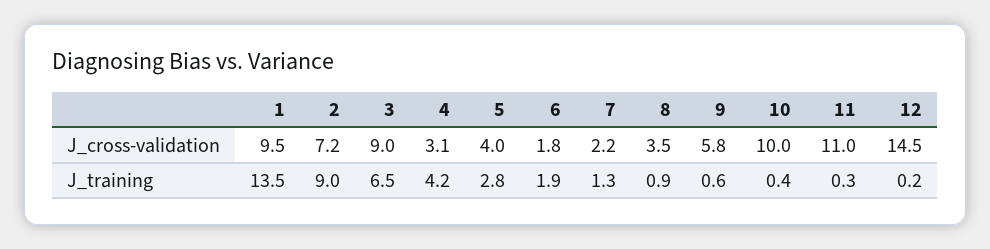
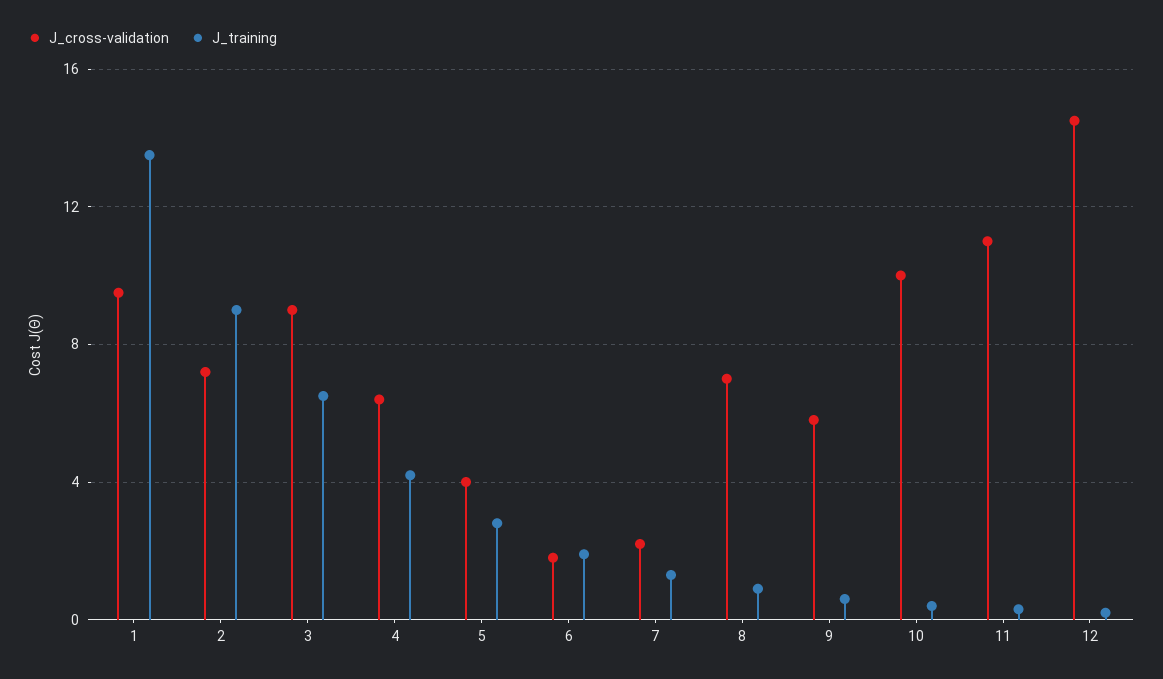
  {
    "J_cross-validation": {
      "1": 9.5,
      "2": 7.2,
      "3": 9,
-     "4": 3.1,
+     "4": 6.5,
      "5": 4,
      "6": 1.8,
      "7": 2.2,
-     "8": 3.5,
+     "8": 7,
      "9": 5.8,
      "10": 10,
      "11": 11,
      "12": 14.5
    },
    "J_training": {
      "1": 13.5,
      "2": 9,
      "3": 6.5,
      "4": 4.2,
      "5": 2.8,
      "6": 1.9,
      "7": 1.3,
      "8": 0.9,
      "9": 0.6,
      "10": 0.4,
      "11": 0.3,
      "12": 0.2
    }
  }

